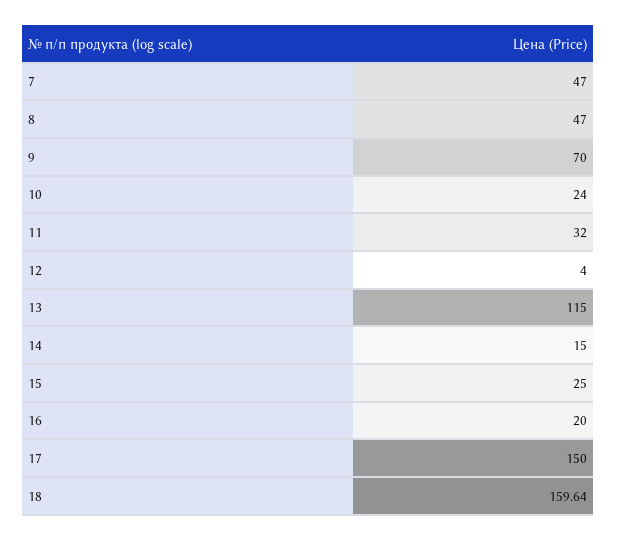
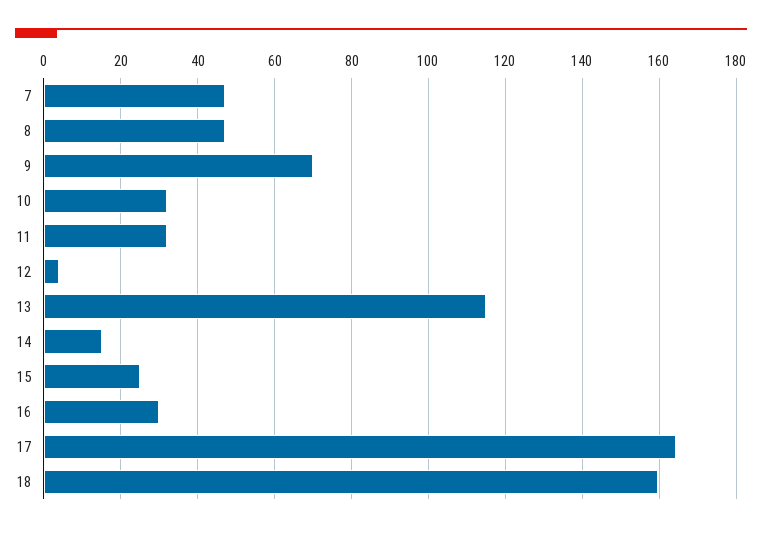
  {
    "7": 47,
    "8": 47,
    "9": 70,
-   "10": 24,
+   "10": 32,
    "11": 32,
    "12": 4,
    "13": 115,
    "14": 15,
    "15": 25,
-   "16": 20,
+   "16": 30,
-   "17": 150,
+   "17": 164,
    "18": 159.64
  }

